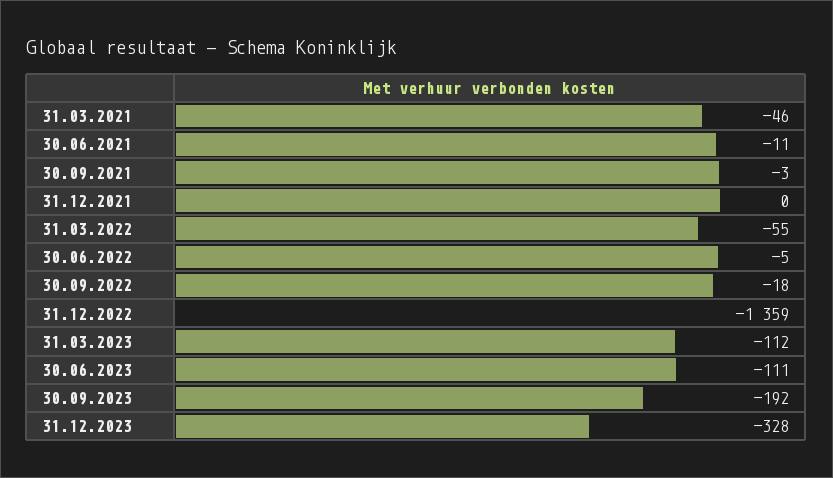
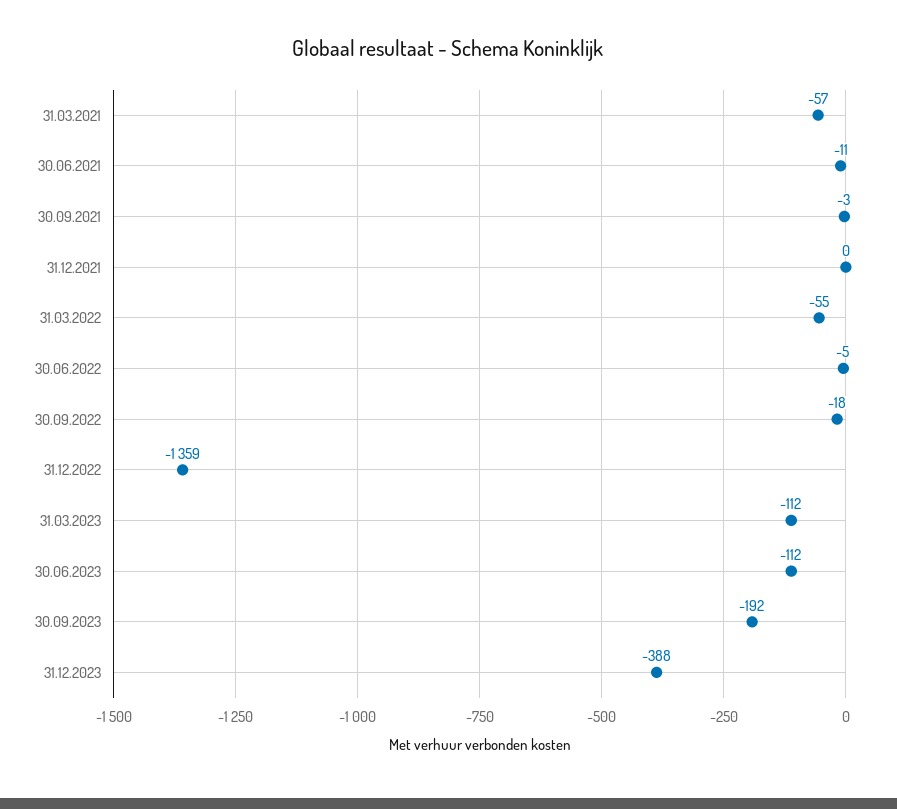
  {
-   "31.03.2021": -46,
+   "31.03.2021": -57,
    "30.06.2021": -11,
    "30.09.2021": -3,
    "31.12.2021": 0,
    "31.03.2022": -55,
    "30.06.2022": -5,
    "30.09.2022": -18,
    "31.12.2022": -1359,
    "31.03.2023": -112,
-   "30.06.2023": -111,
+   "30.06.2023": -112,
    "30.09.2023": -192,
-   "31.12.2023": -328
+   "31.12.2023": -388
  }

